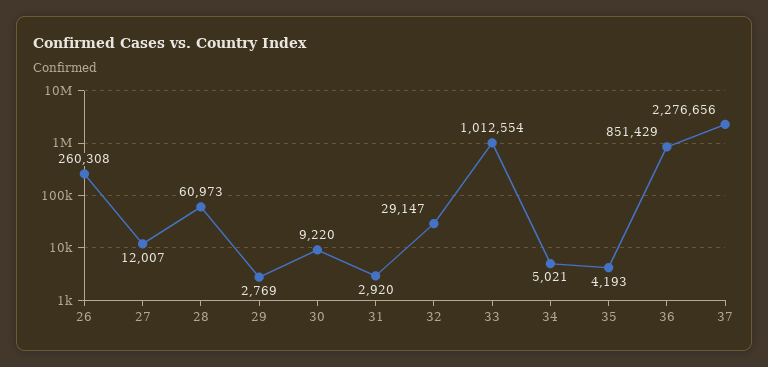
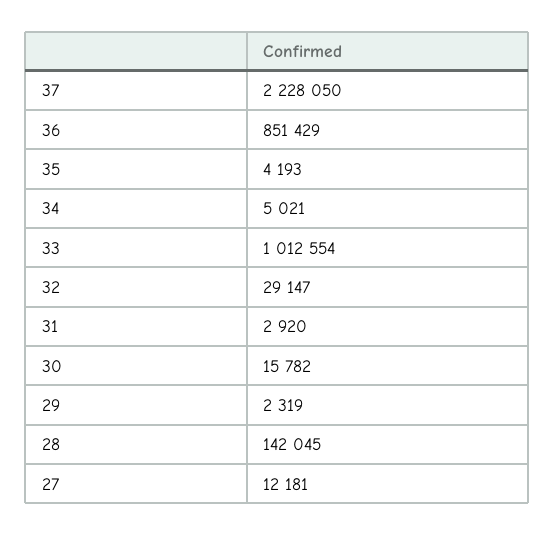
  {
-   "26": 260308,
-   "27": 12007,
+   "27": 12181,
-   "28": 60973,
+   "28": 142045,
-   "29": 2769,
+   "29": 2319,
-   "30": 9220,
+   "30": 15782,
    "31": 2920,
    "32": 29147,
    "33": 1012554,
    "34": 5021,
    "35": 4193,
    "36": 851429,
-   "37": 2276656
+   "37": 2228050
  }

